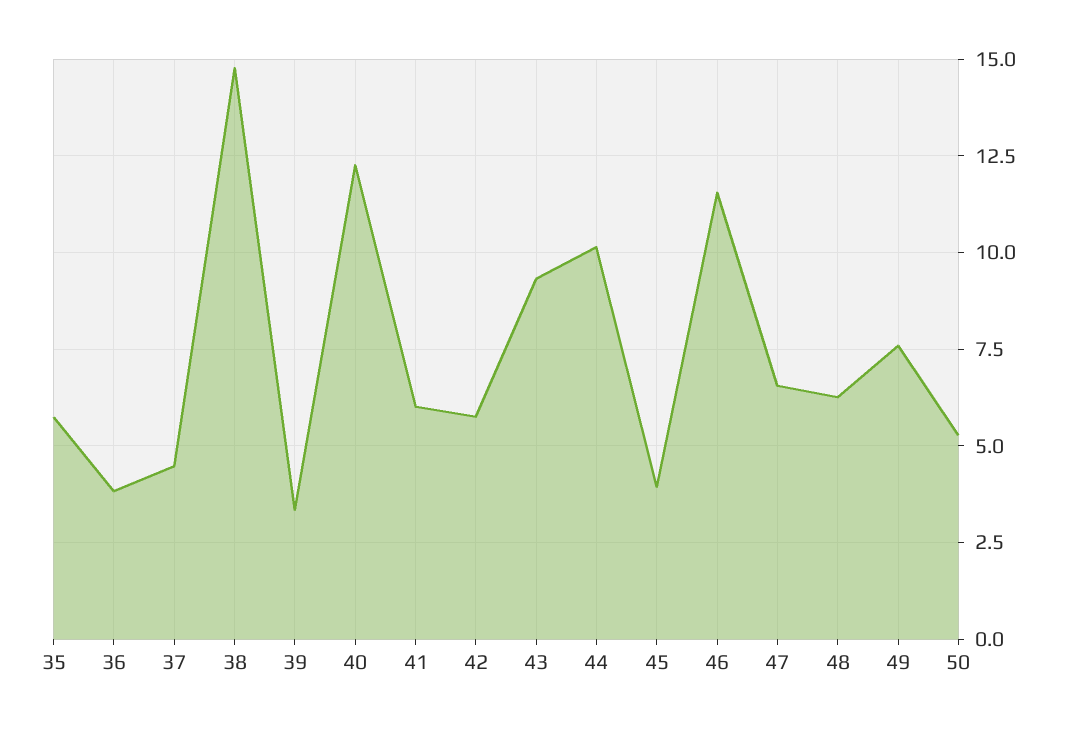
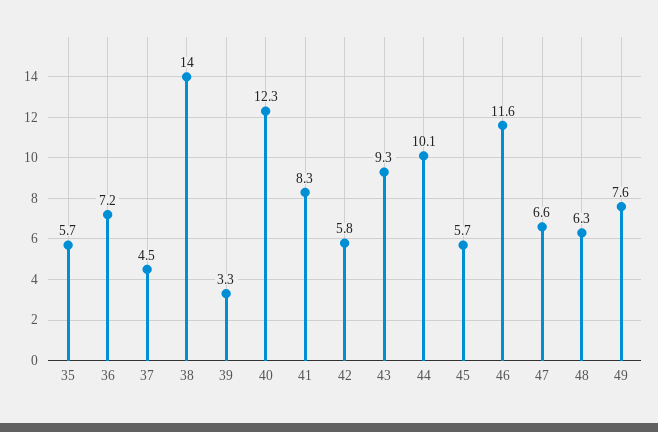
  {
    "35": 5.7,
-   "36": 3.75,
+   "36": 7.2,
    "37": 4.5,
-   "38": 14.75,
+   "38": 14,
    "39": 3.3,
    "40": 12.3,
-   "41": 6,
+   "41": 8.3,
    "42": 5.8,
    "43": 9.3,
    "44": 10.1,
-   "45": 4,
+   "45": 5.7,
    "46": 11.6,
    "47": 6.6,
    "48": 6.3,
-   "49": 7.6,
+   "49": 7.6
-   "50": 5.25
  }

